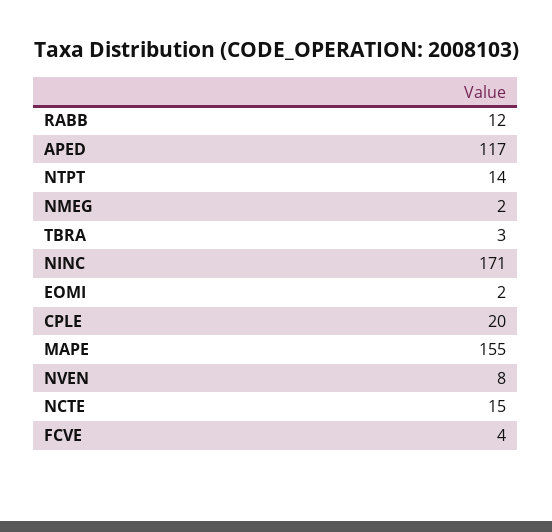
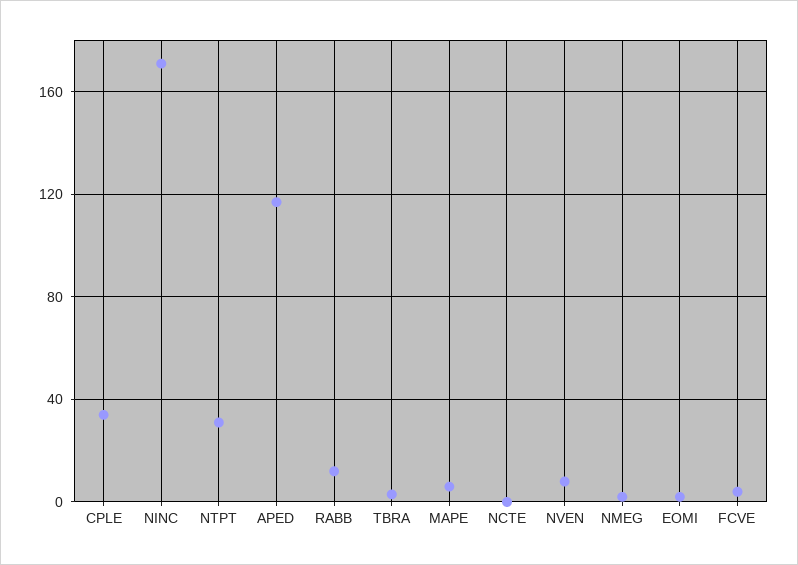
  {
    "RABB": 12,
    "APED": 117,
-   "NTPT": 14,
+   "NTPT": 30,
    "NMEG": 2,
    "TBRA": 3,
    "NINC": 171,
    "EOMI": 2,
-   "CPLE": 20,
+   "CPLE": 35,
-   "MAPE": 155,
+   "MAPE": 5,
    "NVEN": 8,
-   "NCTE": 15,
+   "NCTE": 0,
    "FCVE": 4
  }

